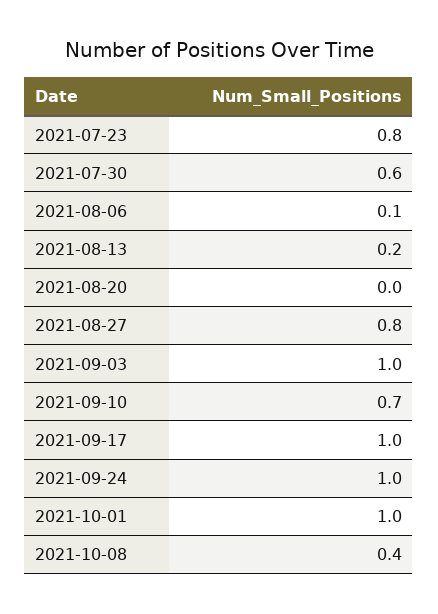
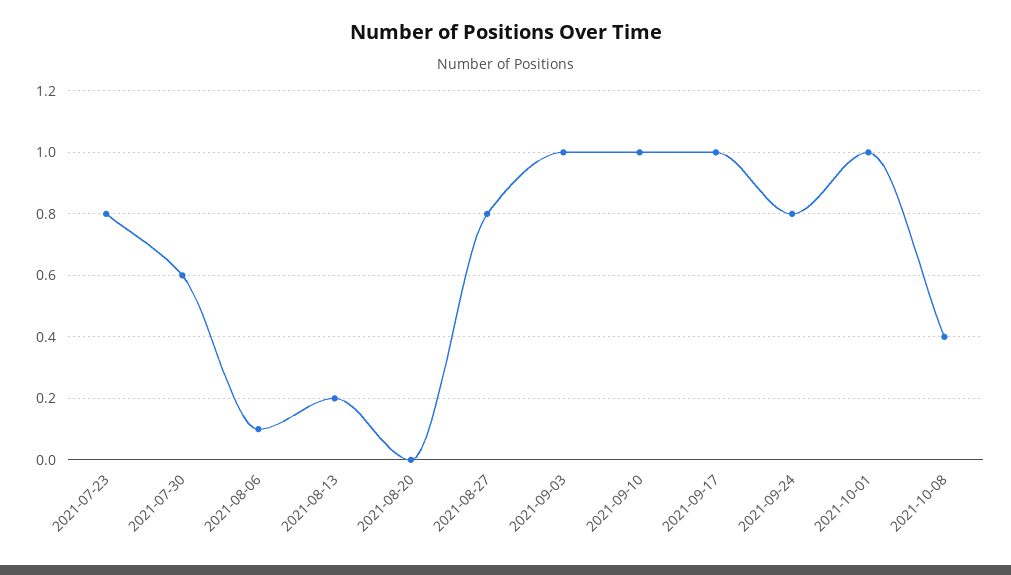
  {
    "2021-07-23": 0.8,
    "2021-07-30": 0.6,
    "2021-08-06": 0.1,
    "2021-08-13": 0.2,
    "2021-08-20": 0,
    "2021-08-27": 0.8,
    "2021-09-03": 1,
-   "2021-09-10": 0.7,
+   "2021-09-10": 1,
    "2021-09-17": 1,
-   "2021-09-24": 1,
+   "2021-09-24": 0.8,
    "2021-10-01": 1,
    "2021-10-08": 0.4
  }

